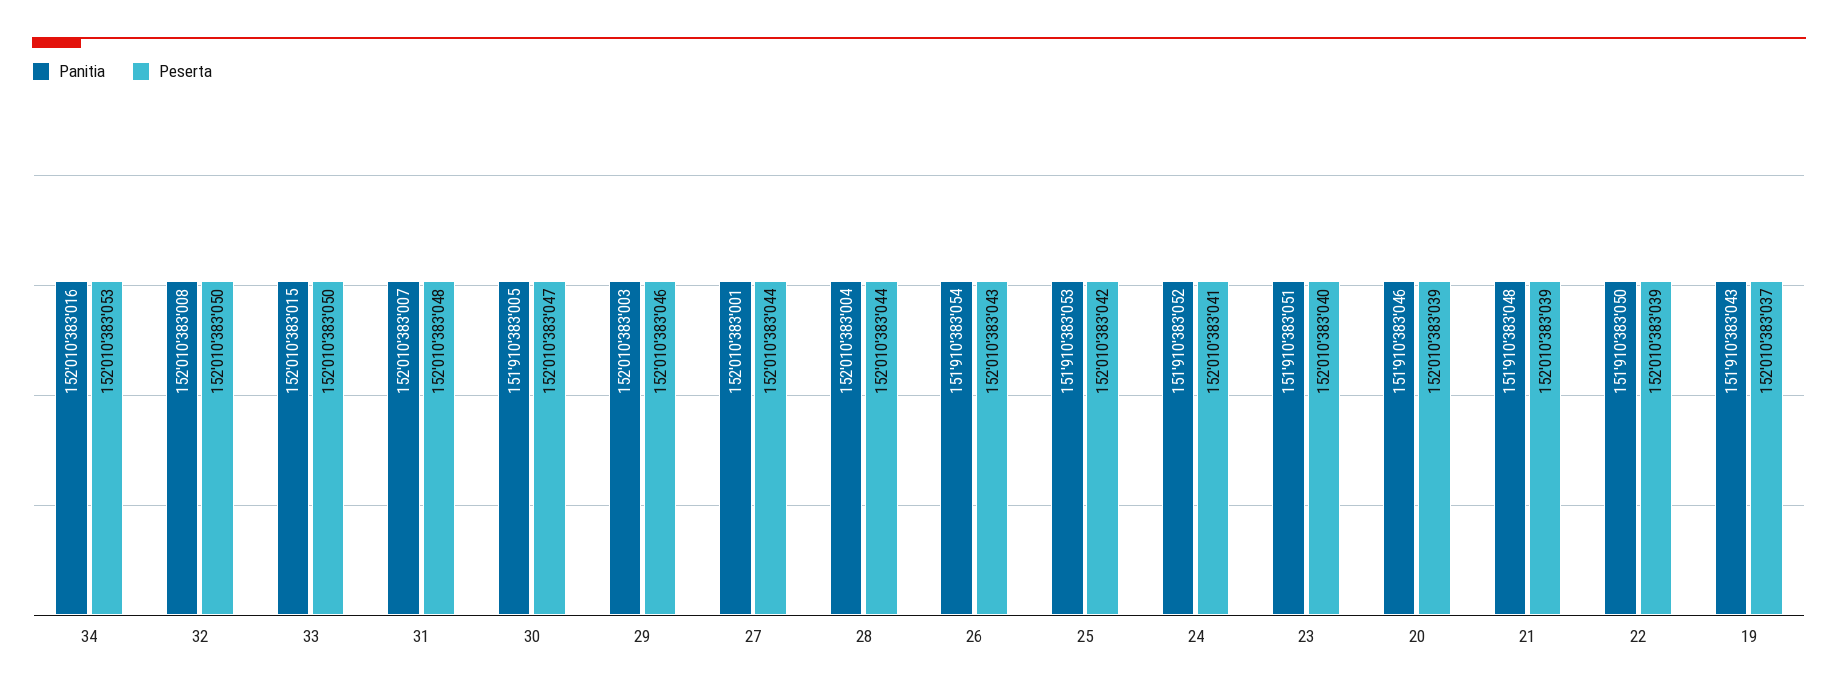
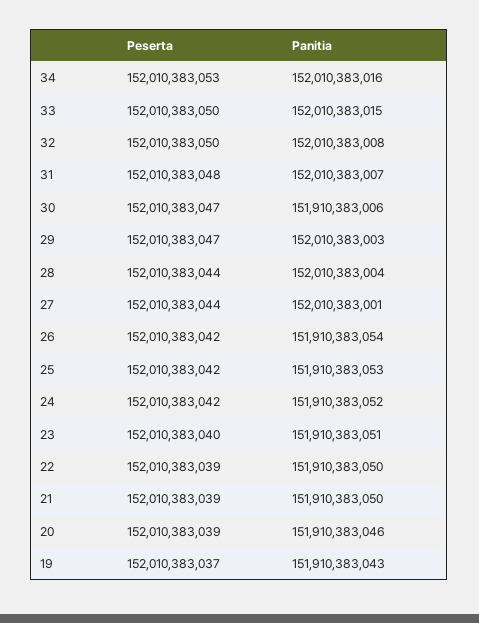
  {
    "Panitia": {
      "34": 152010383016,
      "32": 152010383008,
      "33": 152010383015,
      "31": 152010383007,
-     "30": 151910383005,
+     "30": 151910383006,
      "29": 152010383003,
      "27": 152010383001,
      "28": 152010383004,
      "26": 151910383054,
      "25": 151910383053,
      "24": 151910383052,
      "23": 151910383051,
      "20": 151910383046,
-     "21": 151910383048,
+     "21": 151910383050,
      "22": 151910383050,
      "19": 151910383043
    },
    "Peserta": {
      "34": 152010383053,
      "32": 152010383050,
      "33": 152010383050,
      "31": 152010383048,
      "30": 152010383047,
-     "29": 152010383046,
+     "29": 152010383047,
      "27": 152010383044,
      "28": 152010383044,
-     "26": 152010383043,
+     "26": 152010383042,
      "25": 152010383042,
-     "24": 152010383041,
+     "24": 152010383042,
      "23": 152010383040,
      "20": 152010383039,
      "21": 152010383039,
      "22": 152010383039,
      "19": 152010383037
    }
  }

